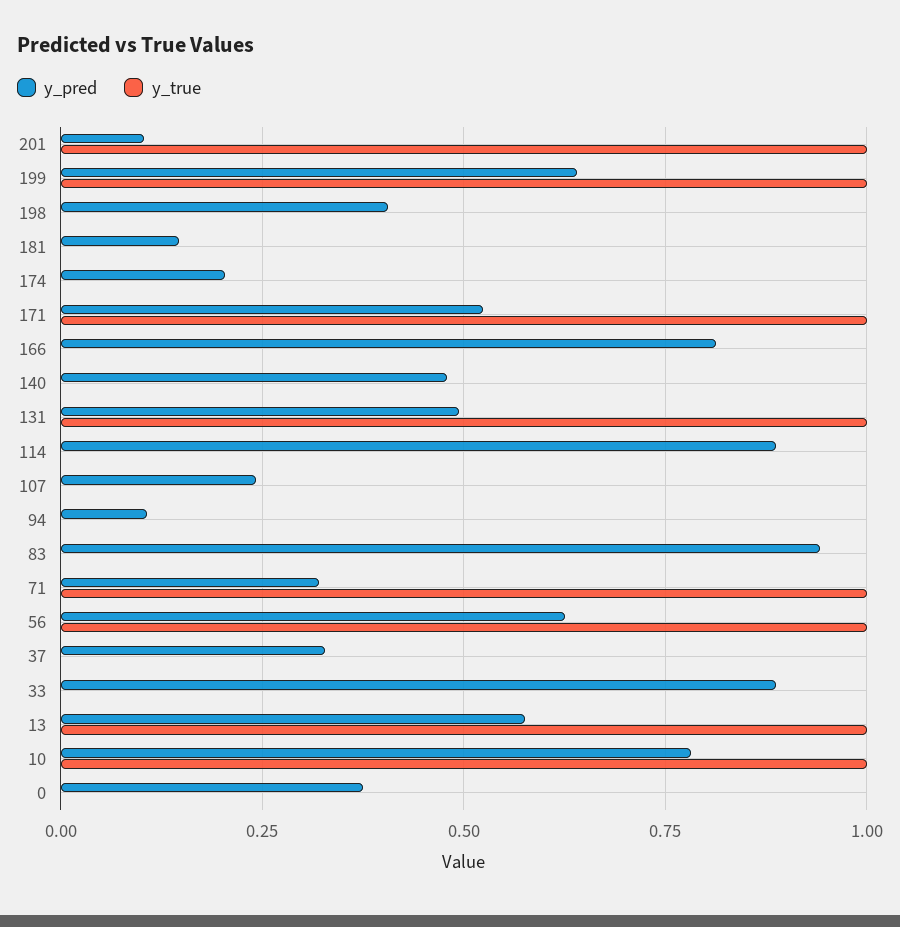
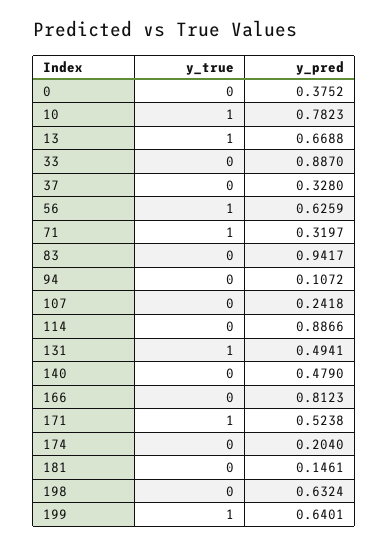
  {
    "y_pred": {
-     "201": 0.1,
      "199": 0.6401,
-     "198": 0.4,
+     "198": 0.6324,
      "181": 0.1461,
      "174": 0.204,
      "171": 0.5238,
      "166": 0.8123,
      "140": 0.479,
      "131": 0.4941,
      "114": 0.8866,
      "107": 0.2418,
      "94": 0.1072,
      "83": 0.9417,
      "71": 0.3197,
      "56": 0.6259,
      "37": 0.328,
      "33": 0.887,
-     "13": 0.575,
+     "13": 0.6688,
      "10": 0.7823,
      "0": 0.3752
    },
    "y_true": {
-     "201": 1,
      "199": 1,
      "198": 0,
      "181": 0,
      "174": 0,
      "171": 1,
      "166": 0,
      "140": 0,
      "131": 1,
      "114": 0,
      "107": 0,
      "94": 0,
      "83": 0,
      "71": 1,
      "56": 1,
      "37": 0,
      "33": 0,
      "13": 1,
      "10": 1,
      "0": 0
    }
  }

